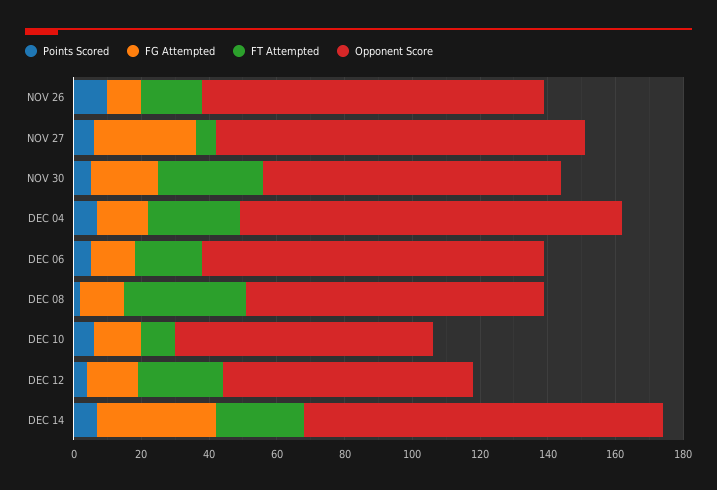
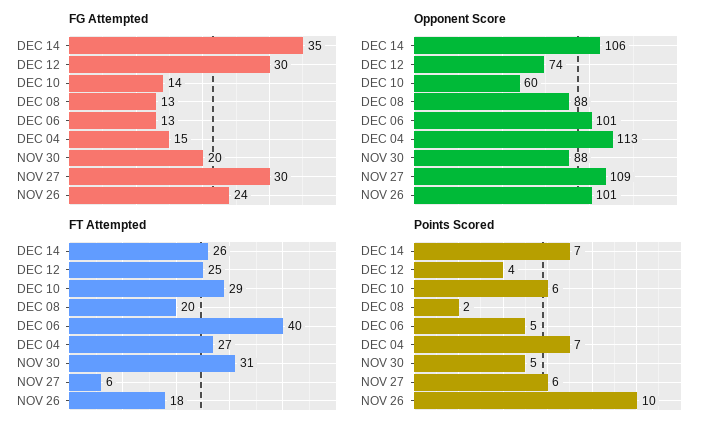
  {
    "Points Scored": {
      "NOV 26": 10,
      "NOV 27": 6,
      "NOV 30": 5,
      "DEC 04": 7,
      "DEC 06": 5,
      "DEC 08": 2,
      "DEC 10": 6,
      "DEC 12": 4,
      "DEC 14": 7
    },
    "FG Attempted": {
-     "NOV 26": 10,
+     "NOV 26": 24,
      "NOV 27": 30,
      "NOV 30": 20,
      "DEC 04": 15,
      "DEC 06": 13,
      "DEC 08": 13,
      "DEC 10": 14,
-     "DEC 12": 15,
+     "DEC 12": 30,
      "DEC 14": 35
    },
    "FT Attempted": {
      "NOV 26": 18,
      "NOV 27": 6,
      "NOV 30": 31,
      "DEC 04": 27,
-     "DEC 06": 20,
+     "DEC 06": 40,
-     "DEC 08": 35,
+     "DEC 08": 20,
-     "DEC 10": 10,
+     "DEC 10": 29,
      "DEC 12": 25,
      "DEC 14": 26
    },
    "Opponent Score": {
      "NOV 26": 101,
      "NOV 27": 109,
      "NOV 30": 88,
      "DEC 04": 113,
      "DEC 06": 101,
      "DEC 08": 88,
-     "DEC 10": 75,
+     "DEC 10": 60,
      "DEC 12": 74,
      "DEC 14": 106
    }
  }

